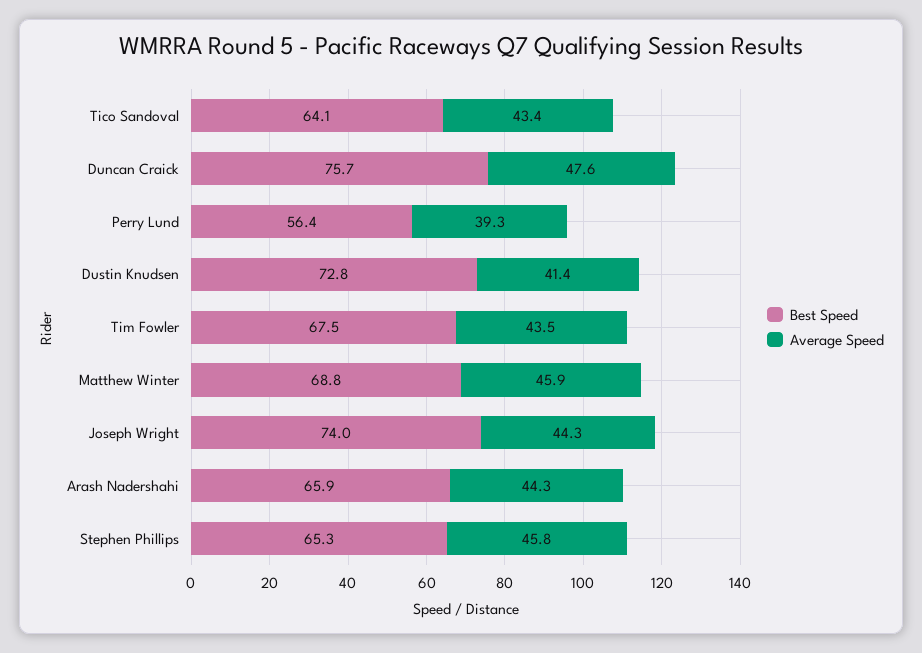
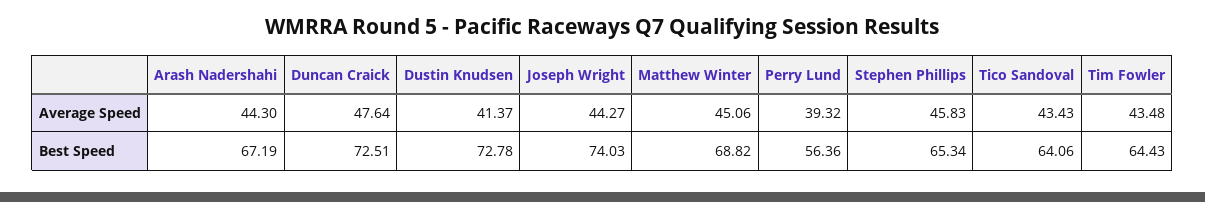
  {
    "Best Speed": {
      "Tico Sandoval": 64.06,
-     "Duncan Craick": 75.7,
+     "Duncan Craick": 72.51,
      "Perry Lund": 56.36,
      "Dustin Knudsen": 72.78,
-     "Tim Fowler": 67.5,
+     "Tim Fowler": 64.43,
      "Matthew Winter": 68.82,
      "Joseph Wright": 74.03,
-     "Arash Nadershahi": 65.9,
+     "Arash Nadershahi": 67.19,
      "Stephen Phillips": 65.34
    },
    "Average Speed": {
      "Tico Sandoval": 43.43,
      "Duncan Craick": 47.64,
      "Perry Lund": 39.32,
      "Dustin Knudsen": 41.37,
      "Tim Fowler": 43.48,
-     "Matthew Winter": 45.9,
+     "Matthew Winter": 45.06,
      "Joseph Wright": 44.27,
      "Arash Nadershahi": 44.3,
      "Stephen Phillips": 45.83
    }
  }

